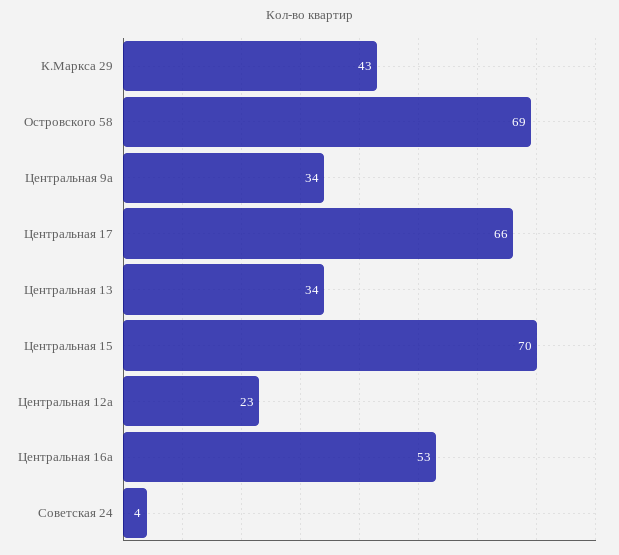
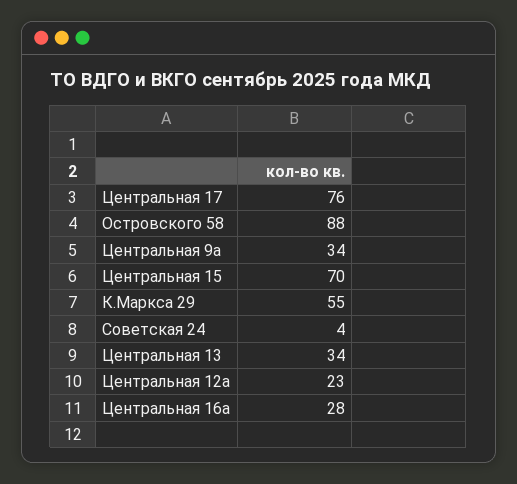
  {
-   "К.Маркса 29": 43,
+   "К.Маркса 29": 55,
-   "Островского 58": 69,
+   "Островского 58": 88,
    "Центральная 9а": 34,
-   "Центральная 17": 66,
+   "Центральная 17": 76,
    "Центральная 13": 34,
    "Центральная 15": 70,
    "Центральная 12а": 23,
-   "Центральная 16а": 53,
+   "Центральная 16а": 28,
    "Советская 24": 4
  }

